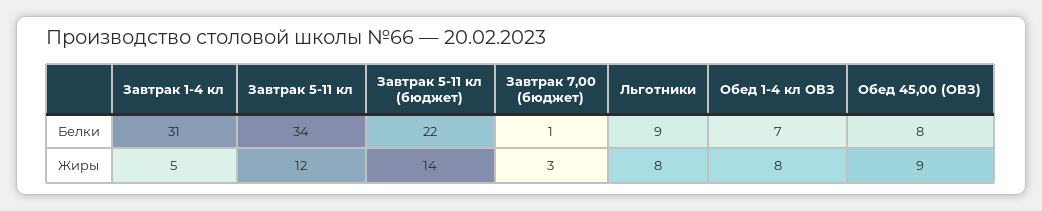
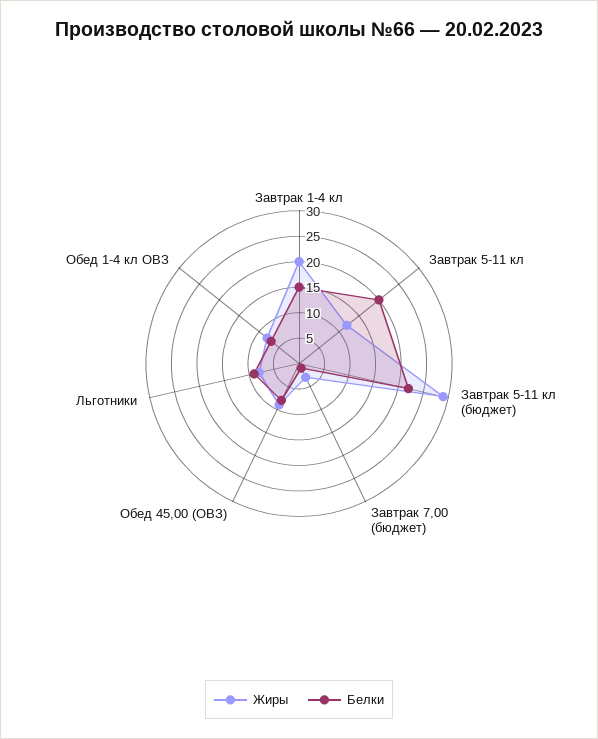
  {
    "Белки": {
-     "Завтрак 1-4 кл": 31,
+     "Завтрак 1-4 кл": 15,
-     "Завтрак 5-11 кл": 34,
+     "Завтрак 5-11 кл": 20,
      "Завтрак 5-11 кл (бюджет)": 22,
      "Завтрак 7,00 (бюджет)": 1,
      "Льготники": 9,
      "Обед 1-4 кл ОВЗ": 7,
      "Обед 45,00 (ОВЗ)": 8
    },
    "Жиры": {
-     "Завтрак 1-4 кл": 5,
+     "Завтрак 1-4 кл": 20,
      "Завтрак 5-11 кл": 12,
-     "Завтрак 5-11 кл (бюджет)": 14,
+     "Завтрак 5-11 кл (бюджет)": 30,
      "Завтрак 7,00 (бюджет)": 3,
      "Льготники": 8,
      "Обед 1-4 кл ОВЗ": 8,
      "Обед 45,00 (ОВЗ)": 9
    }
  }

